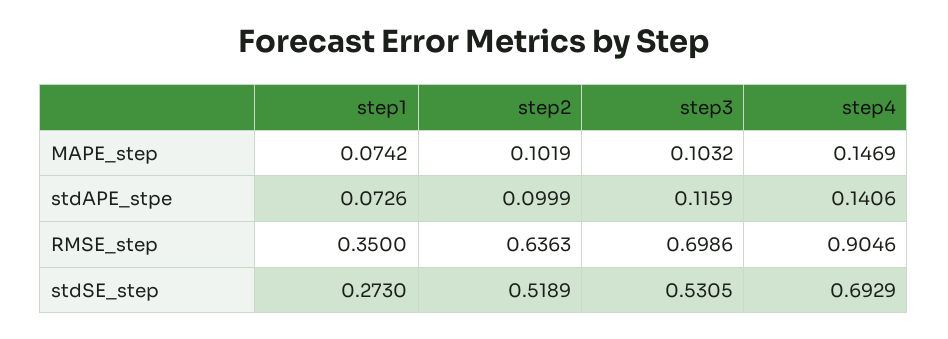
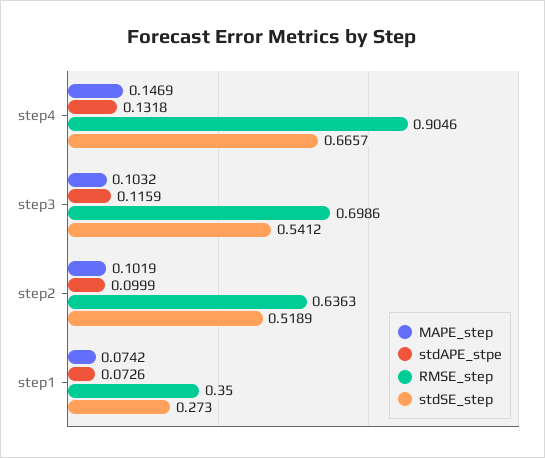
  {
    "MAPE_step": {
      "step1": 0.0742,
      "step2": 0.1019,
      "step3": 0.1032,
      "step4": 0.1469
    },
    "stdAPE_stpe": {
      "step1": 0.0726,
      "step2": 0.0999,
      "step3": 0.1159,
-     "step4": 0.1406
+     "step4": 0.1318
    },
    "RMSE_step": {
      "step1": 0.35,
      "step2": 0.6363,
      "step3": 0.6986,
      "step4": 0.9046
    },
    "stdSE_step": {
      "step1": 0.273,
      "step2": 0.5189,
-     "step3": 0.5305,
+     "step3": 0.5412,
-     "step4": 0.6929
+     "step4": 0.6657
    }
  }

